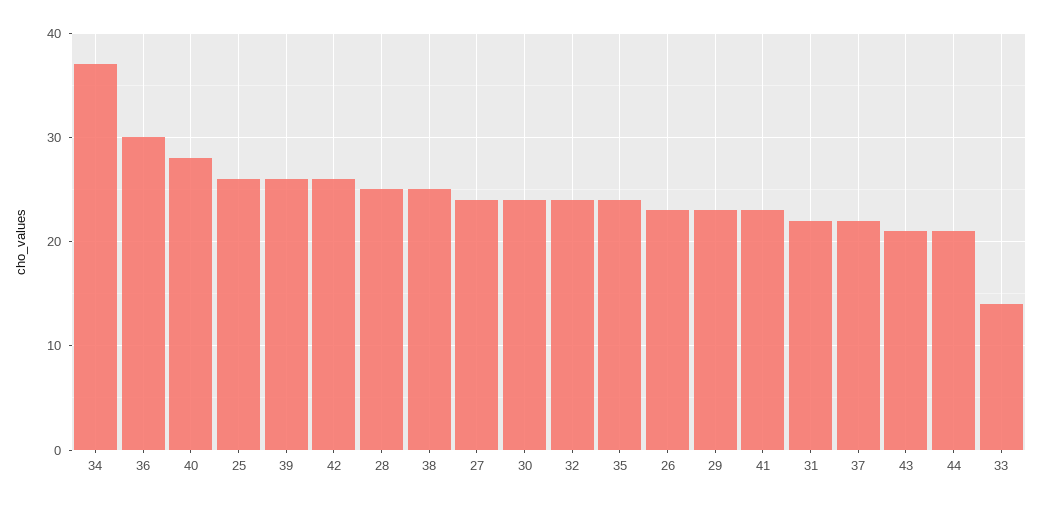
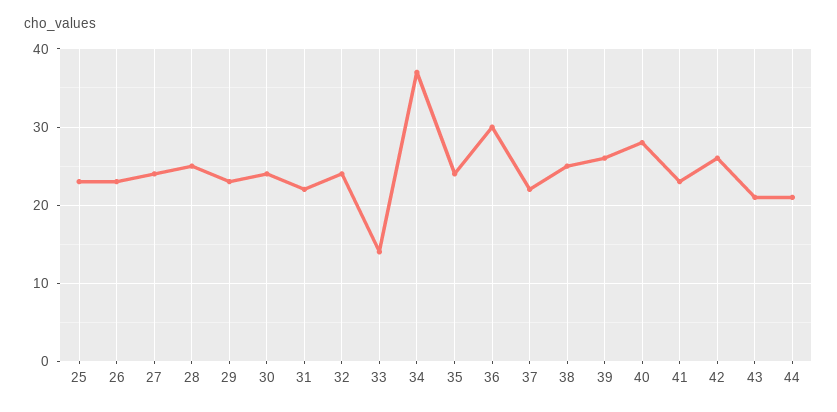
  {
    "34": 37,
    "36": 30,
    "40": 28,
-   "25": 26,
+   "25": 23,
    "39": 26,
    "42": 26,
    "28": 25,
    "38": 25,
    "27": 24,
    "30": 24,
    "32": 24,
    "35": 24,
    "26": 23,
    "29": 23,
    "41": 23,
    "31": 22,
    "37": 22,
    "43": 21,
    "44": 21,
    "33": 14
  }

